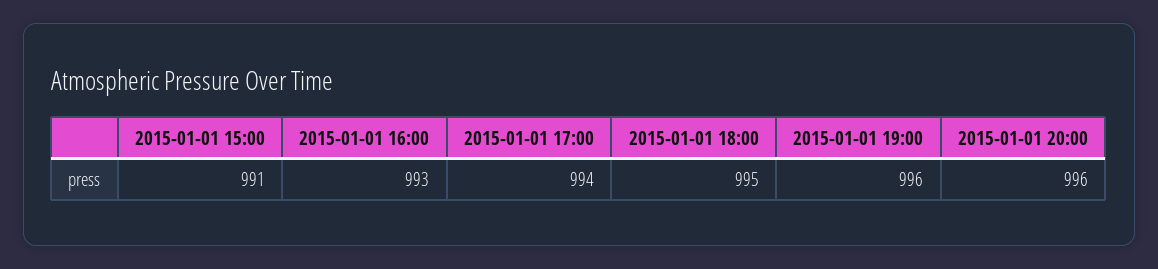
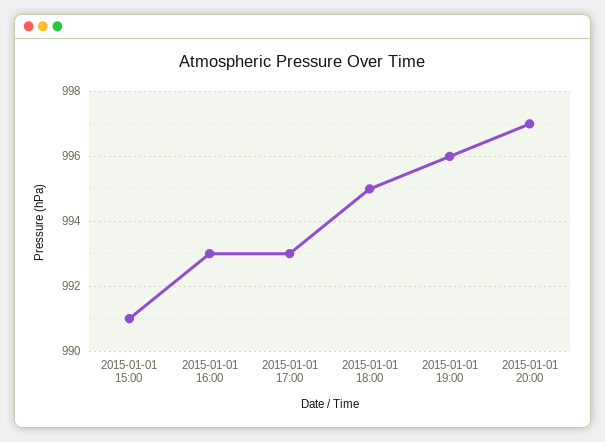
  {
    "2015-01-01 15:00": 991,
    "2015-01-01 16:00": 993,
-   "2015-01-01 17:00": 994,
+   "2015-01-01 17:00": 993,
    "2015-01-01 18:00": 995,
    "2015-01-01 19:00": 996,
-   "2015-01-01 20:00": 996
+   "2015-01-01 20:00": 997
  }

